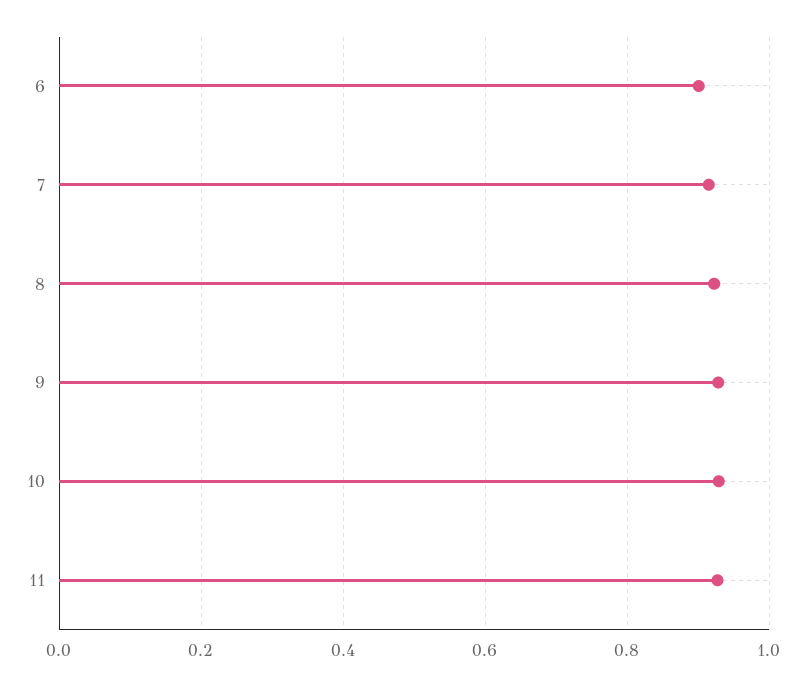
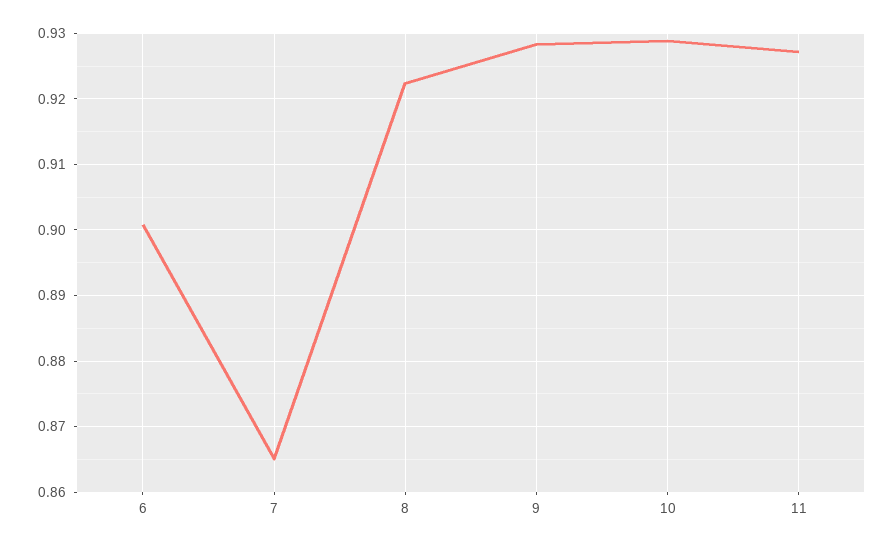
  {
    "6": 0.901,
-   "7": 0.92,
+   "7": 0.865,
    "8": 0.922,
    "9": 0.928,
    "10": 0.929,
    "11": 0.927
  }

